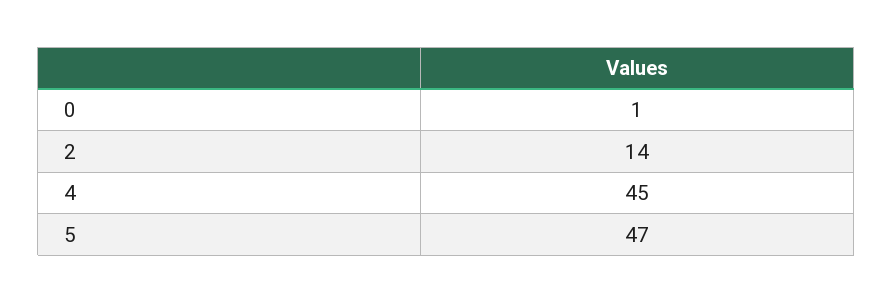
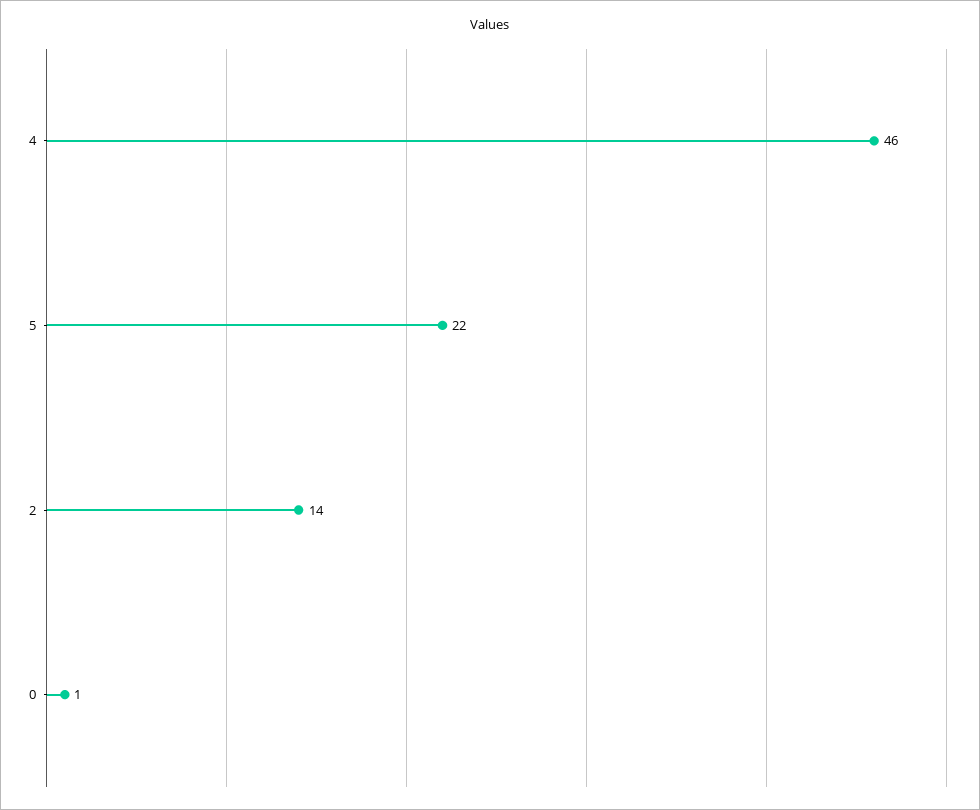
  {
    "0": 1,
    "2": 14,
-   "4": 45,
+   "4": 46,
-   "5": 47
+   "5": 22
  }

